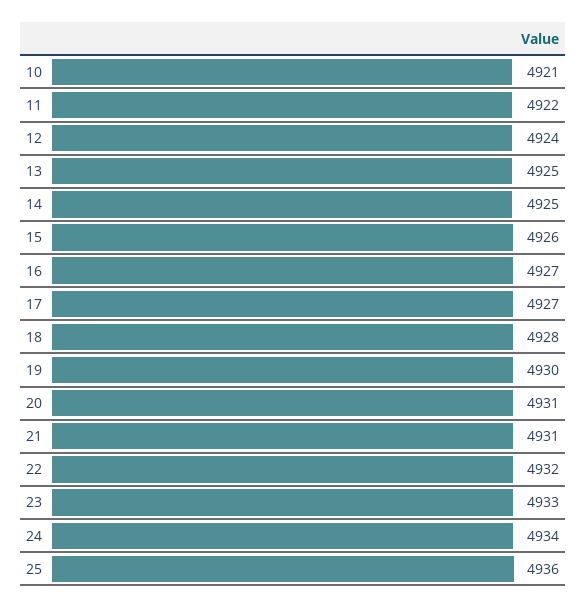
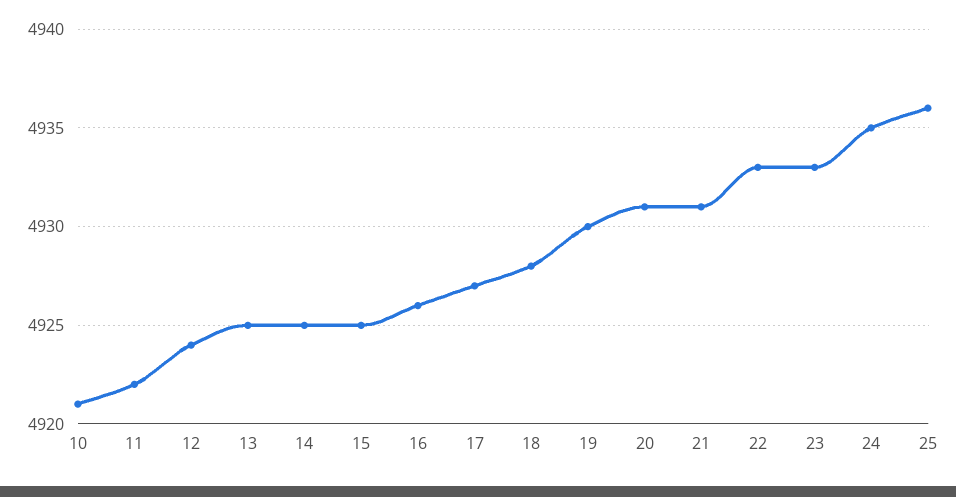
  {
    "10": 4921,
    "11": 4922,
    "12": 4924,
    "13": 4925,
    "14": 4925,
-   "15": 4926,
+   "15": 4925,
-   "16": 4927,
+   "16": 4926,
    "17": 4927,
    "18": 4928,
    "19": 4930,
    "20": 4931,
    "21": 4931,
-   "22": 4932,
+   "22": 4933,
    "23": 4933,
-   "24": 4934,
+   "24": 4935,
    "25": 4936
  }

